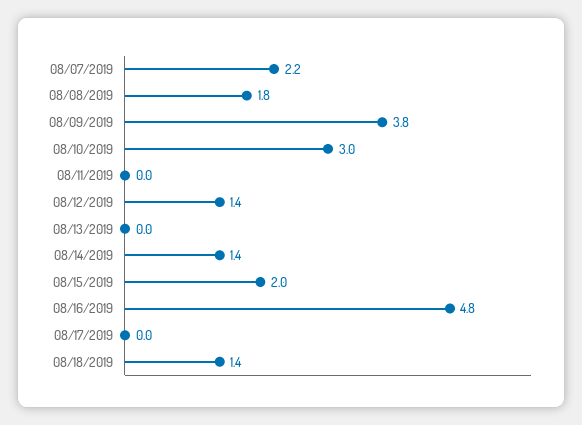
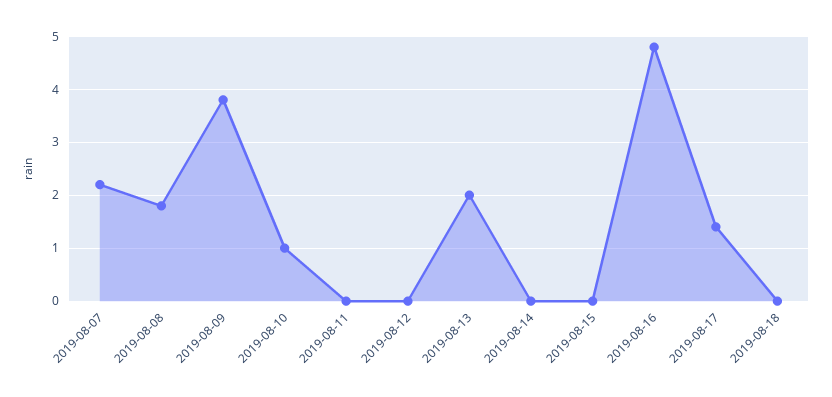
  {
    "08/07/2019": 2.2,
    "08/08/2019": 1.8,
    "08/09/2019": 3.8,
-   "08/10/2019": 3,
+   "08/10/2019": 1,
    "08/11/2019": 0,
-   "08/12/2019": 1.4,
+   "08/12/2019": 0,
-   "08/13/2019": 0,
+   "08/13/2019": 2,
-   "08/14/2019": 1.4,
+   "08/14/2019": 0,
-   "08/15/2019": 2,
+   "08/15/2019": 0,
    "08/16/2019": 4.8,
-   "08/17/2019": 0,
+   "08/17/2019": 1.5,
-   "08/18/2019": 1.4
+   "08/18/2019": 0
  }

